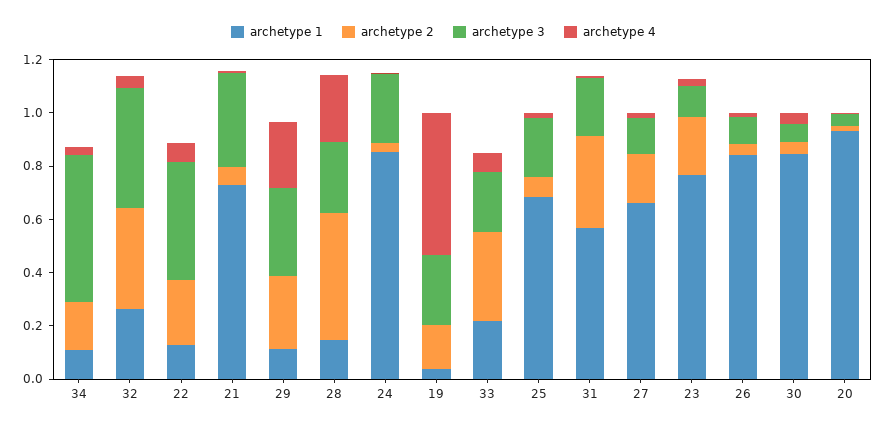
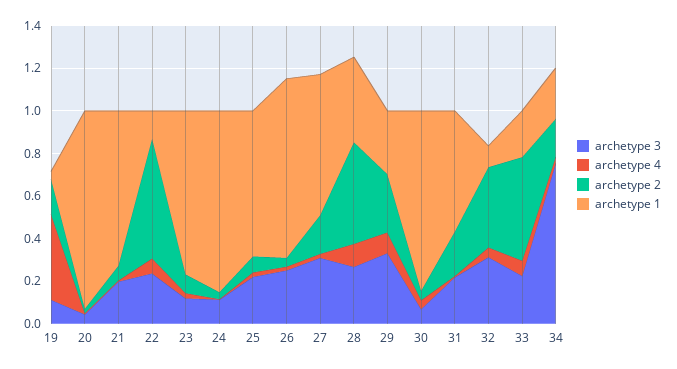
  {
    "archetype 1": {
-     "34": 0.1,
+     "34": 0.25,
-     "32": 0.25,
+     "32": 0.1,
      "22": 0.15,
      "21": 0.75,
-     "29": 0.1,
+     "29": 0.3,
-     "28": 0.15,
+     "28": 0.4,
      "24": 0.85,
      "19": 0.05,
      "33": 0.2,
      "25": 0.7,
      "31": 0.55,
      "27": 0.65,
      "23": 0.75,
      "26": 0.85,
      "30": 0.85,
      "20": 0.95
    },
    "archetype 2": {
      "34": 0.2,
      "32": 0.4,
-     "22": 0.25,
+     "22": 0.55,
      "21": 0.05,
      "29": 0.25,
      "28": 0.5,
      "24": 0.05,
      "19": 0.15,
-     "33": 0.35,
+     "33": 0.5,
      "25": 0.1,
-     "31": 0.35,
+     "31": 0.2,
      "27": 0.2,
-     "23": 0.2,
+     "23": 0.1,
      "26": 0.05,
      "30": 0.05,
      "20": 0
    },
    "archetype 3": {
-     "34": 0.55,
+     "34": 0.75,
-     "32": 0.45,
+     "32": 0.3,
-     "22": 0.45,
+     "22": 0.25,
-     "21": 0.35,
+     "21": 0.2,
      "29": 0.35,
      "28": 0.25,
-     "24": 0.25,
+     "24": 0.1,
-     "19": 0.25,
+     "19": 0.1,
      "33": 0.2,
      "25": 0.2,
      "31": 0.2,
-     "27": 0.15,
+     "27": 0.3,
      "23": 0.1,
-     "26": 0.1,
+     "26": 0.25,
      "30": 0.05,
      "20": 0.05
    },
    "archetype 4": {
      "34": 0.05,
      "32": 0.05,
      "22": 0.05,
      "21": 0,
-     "29": 0.25,
+     "29": 0.1,
-     "28": 0.25,
+     "28": 0.1,
      "24": 0,
-     "19": 0.55,
+     "19": 0.4,
      "33": 0.05,
      "25": 0,
      "31": 0,
      "27": 0,
      "23": 0,
      "26": 0,
      "30": 0.05,
      "20": 0
    }
  }

